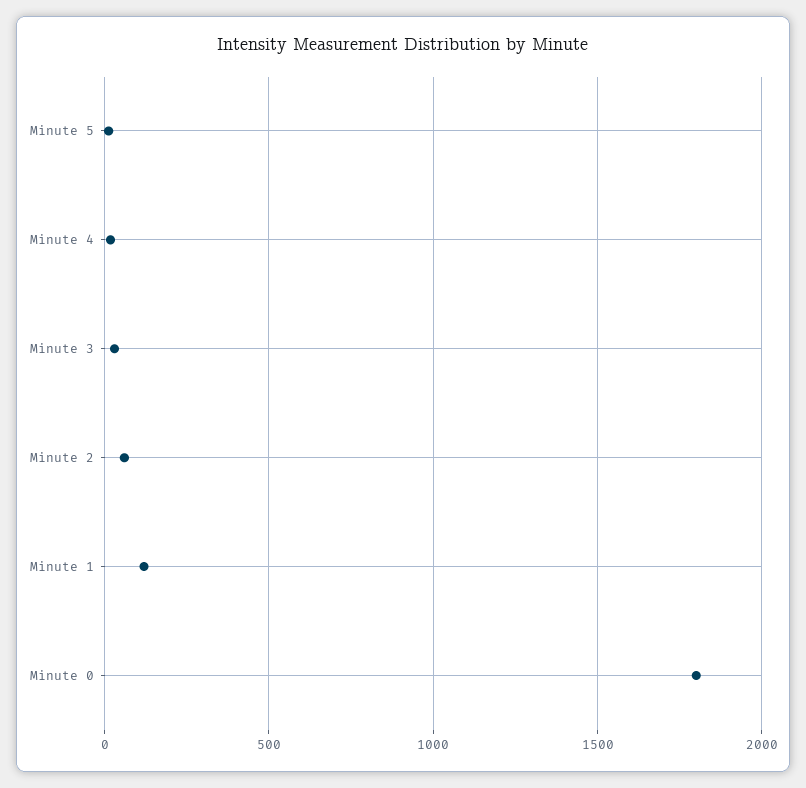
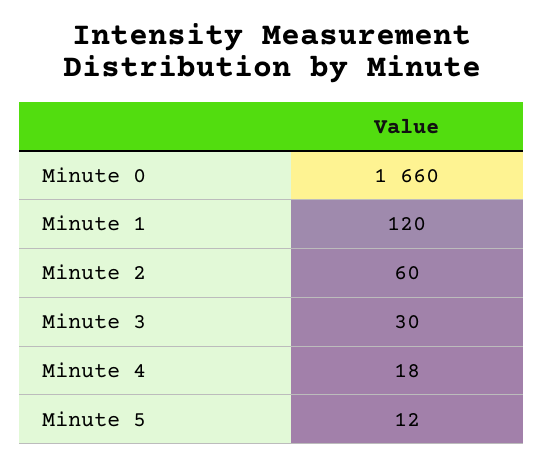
  {
    "Minute 5": 12,
    "Minute 4": 18,
    "Minute 3": 30,
    "Minute 2": 60,
    "Minute 1": 120,
-   "Minute 0": 1800
+   "Minute 0": 1660
  }

